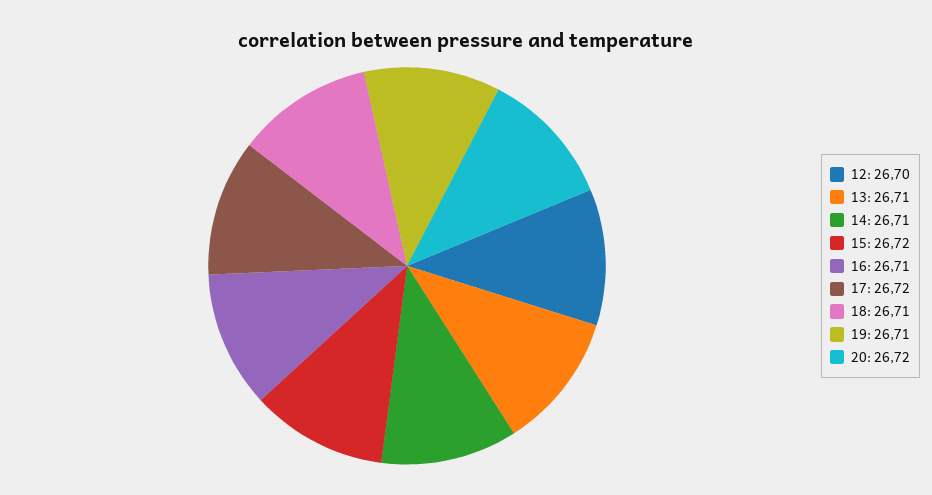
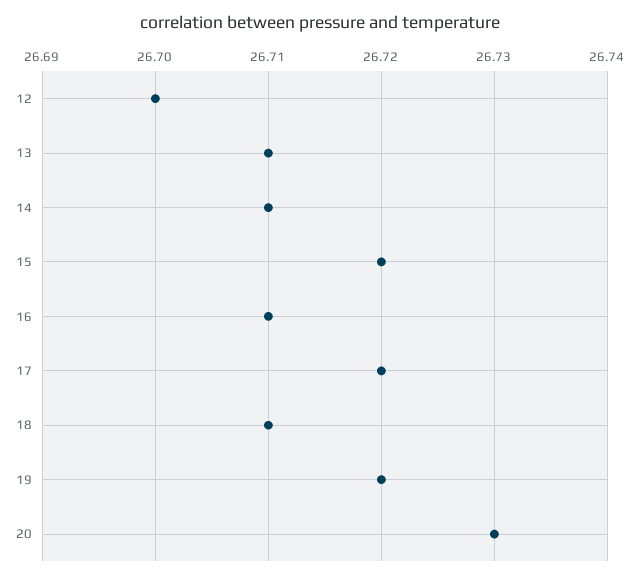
  {
    "12": 26.7,
    "13": 26.71,
    "14": 26.71,
    "15": 26.72,
    "16": 26.71,
    "17": 26.72,
    "18": 26.71,
-   "19": 26.71,
+   "19": 26.72,
-   "20": 26.72
+   "20": 26.73
  }

